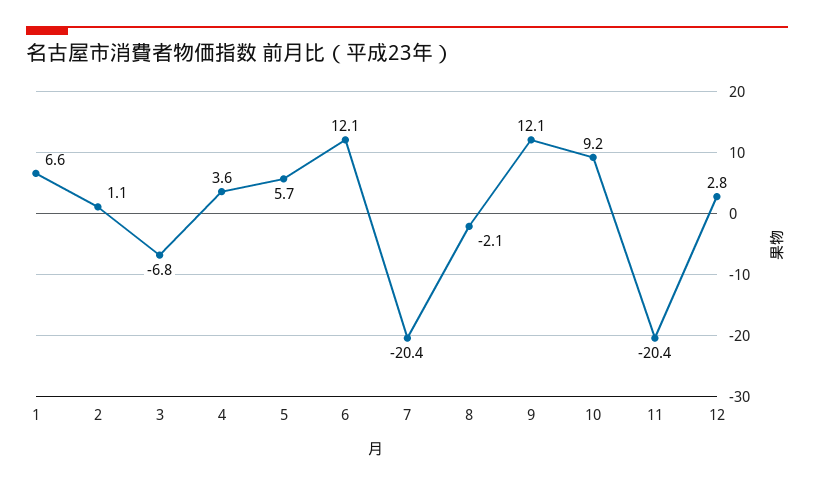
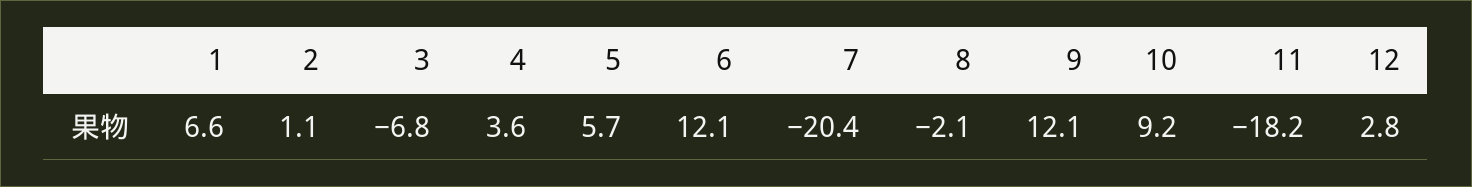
  {
    "1": 6.6,
    "2": 1.1,
    "3": -6.8,
    "4": 3.6,
    "5": 5.7,
    "6": 12.1,
    "7": -20.4,
    "8": -2.1,
    "9": 12.1,
    "10": 9.2,
-   "11": -20.4,
+   "11": -18.2,
    "12": 2.8
  }

